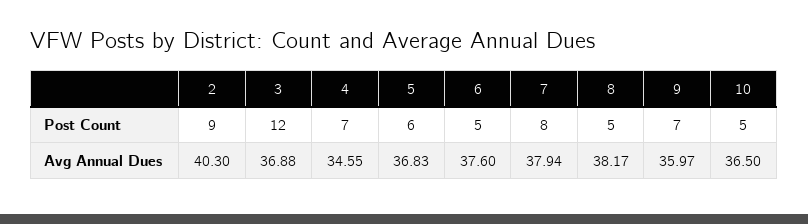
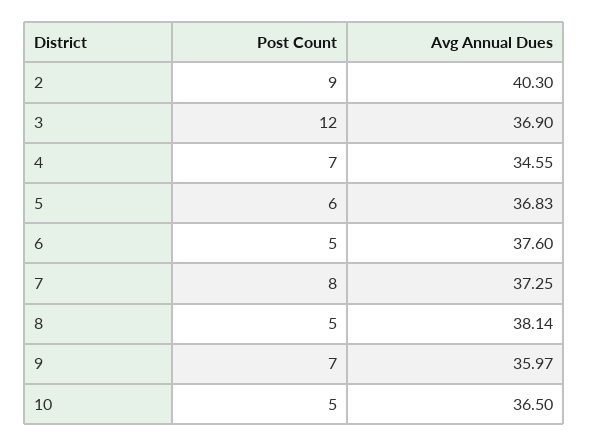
  {
    "2": {
      "Post Count": 9,
      "Avg Annual Dues": 40.3
    },
    "3": {
      "Post Count": 12,
-     "Avg Annual Dues": 36.88
+     "Avg Annual Dues": 36.9
    },
    "4": {
      "Post Count": 7,
      "Avg Annual Dues": 34.55
    },
    "5": {
      "Post Count": 6,
      "Avg Annual Dues": 36.83
    },
    "6": {
      "Post Count": 5,
      "Avg Annual Dues": 37.6
    },
    "7": {
      "Post Count": 8,
-     "Avg Annual Dues": 37.94
+     "Avg Annual Dues": 37.25
    },
    "8": {
      "Post Count": 5,
-     "Avg Annual Dues": 38.17
+     "Avg Annual Dues": 38.14
    },
    "9": {
      "Post Count": 7,
      "Avg Annual Dues": 35.97
    },
    "10": {
      "Post Count": 5,
      "Avg Annual Dues": 36.5
    }
  }

